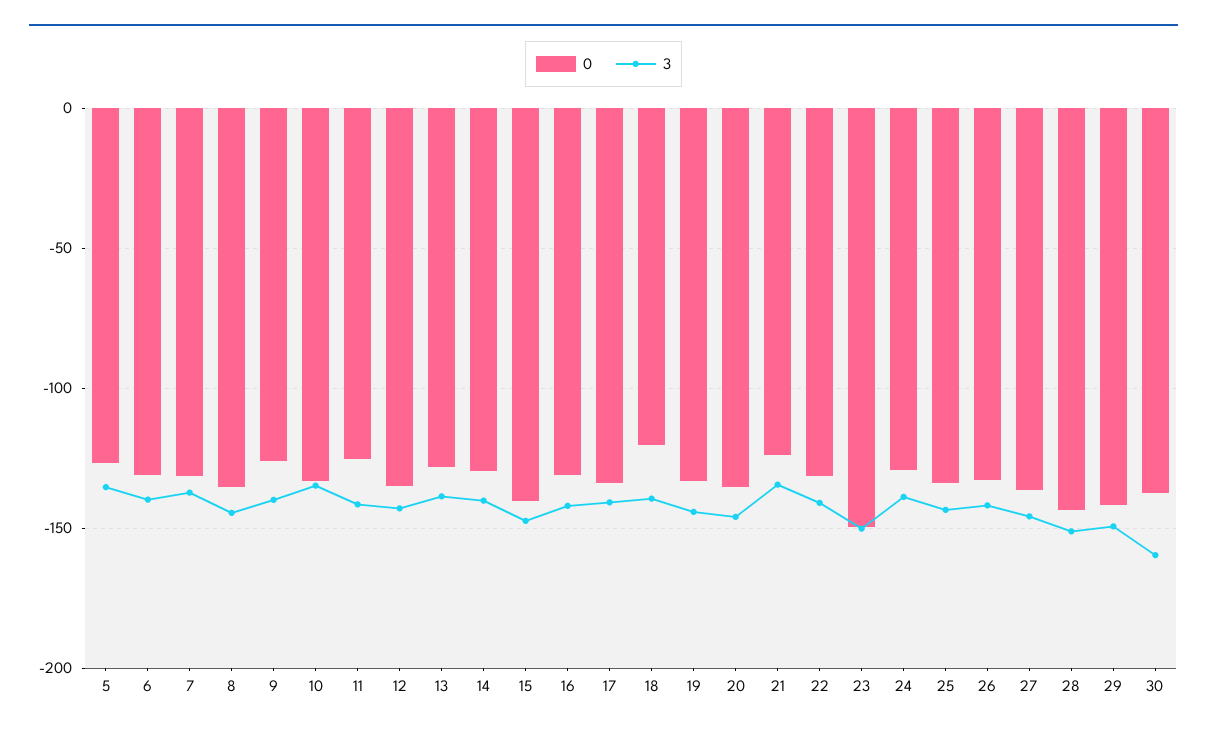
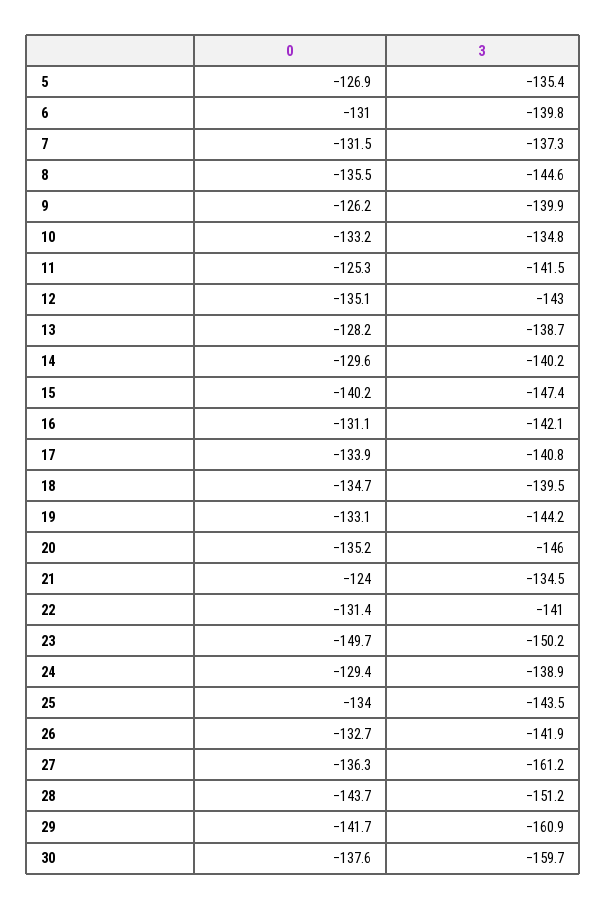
  {
    "0": {
      "5": -126.9,
      "6": -131,
      "7": -131.5,
      "8": -135.5,
      "9": -126.2,
      "10": -133.2,
      "11": -125.3,
      "12": -135.1,
      "13": -128.2,
      "14": -129.6,
      "15": -140.2,
      "16": -131.1,
      "17": -133.9,
-     "18": -120,
+     "18": -134.7,
      "19": -133.1,
      "20": -135.2,
      "21": -124,
      "22": -131.4,
      "23": -149.7,
      "24": -129.4,
      "25": -134,
      "26": -132.7,
      "27": -136.3,
      "28": -143.7,
      "29": -141.7,
      "30": -137.6
    },
    "3": {
      "5": -135.4,
      "6": -139.8,
      "7": -137.3,
      "8": -144.6,
      "9": -139.9,
      "10": -134.8,
      "11": -141.5,
      "12": -143,
      "13": -138.7,
      "14": -140.2,
      "15": -147.4,
      "16": -142.1,
      "17": -140.8,
      "18": -139.5,
      "19": -144.2,
      "20": -146,
      "21": -134.5,
      "22": -141,
      "23": -150.2,
      "24": -138.9,
      "25": -143.5,
      "26": -141.9,
-     "27": -145,
+     "27": -161.2,
      "28": -151.2,
-     "29": -150,
+     "29": -160.9,
      "30": -159.7
    }
  }

